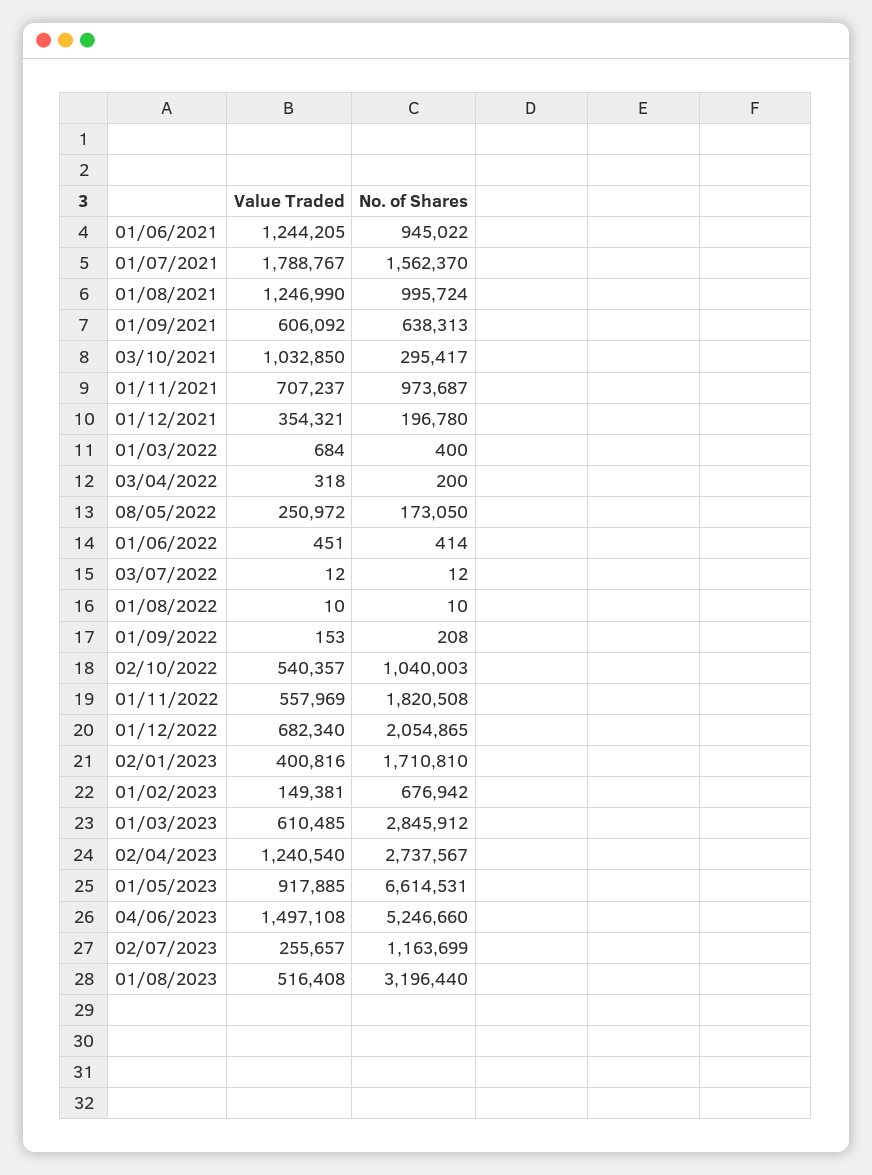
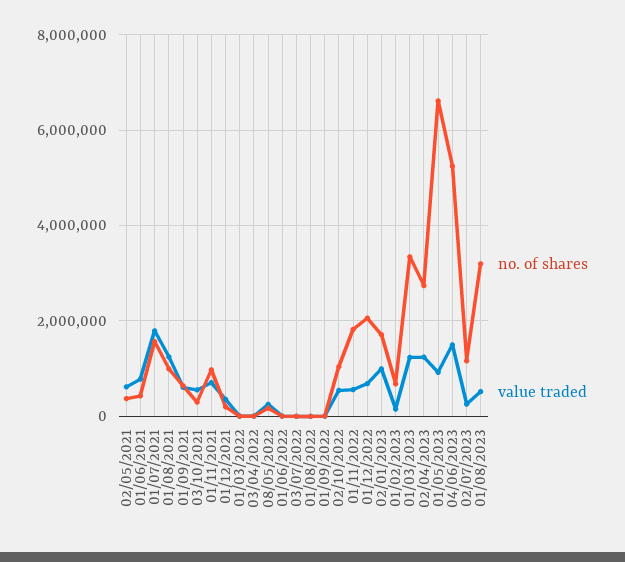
  {
    "Value Traded": {
-     "01/06/2021": 1244205,
+     "01/06/2021": 800000,
      "01/07/2021": 1788767,
      "01/08/2021": 1246990,
      "01/09/2021": 606092,
-     "03/10/2021": 1032850,
+     "03/10/2021": 600000,
      "01/11/2021": 707237,
      "01/12/2021": 354321,
      "01/03/2022": 684,
      "03/04/2022": 318,
      "08/05/2022": 250972,
      "01/06/2022": 451,
      "03/07/2022": 12,
      "01/08/2022": 10,
      "01/09/2022": 153,
      "02/10/2022": 540357,
      "01/11/2022": 557969,
      "01/12/2022": 682340,
-     "02/01/2023": 400816,
+     "02/01/2023": 1000000,
      "01/02/2023": 149381,
-     "01/03/2023": 610485,
+     "01/03/2023": 1200000,
      "02/04/2023": 1240540,
      "01/05/2023": 917885,
      "04/06/2023": 1497108,
      "02/07/2023": 255657,
-     "01/08/2023": 516408
+     "01/08/2023": 516408,
+     "02/05/2021": 600000
    },
    "No. of Shares": {
-     "01/06/2021": 945022,
+     "01/06/2021": 400000,
      "01/07/2021": 1562370,
      "01/08/2021": 995724,
      "01/09/2021": 638313,
      "03/10/2021": 295417,
      "01/11/2021": 973687,
      "01/12/2021": 196780,
      "01/03/2022": 400,
      "03/04/2022": 200,
      "08/05/2022": 173050,
      "01/06/2022": 414,
      "03/07/2022": 12,
      "01/08/2022": 10,
      "01/09/2022": 208,
      "02/10/2022": 1040003,
      "01/11/2022": 1820508,
      "01/12/2022": 2054865,
      "02/01/2023": 1710810,
      "01/02/2023": 676942,
-     "01/03/2023": 2845912,
+     "01/03/2023": 3400000,
      "02/04/2023": 2737567,
      "01/05/2023": 6614531,
      "04/06/2023": 5246660,
      "02/07/2023": 1163699,
-     "01/08/2023": 3196440
+     "01/08/2023": 3196440,
+     "02/05/2021": 400000
    }
  }

